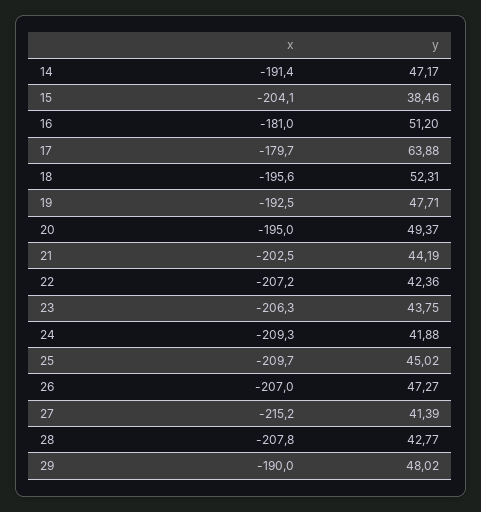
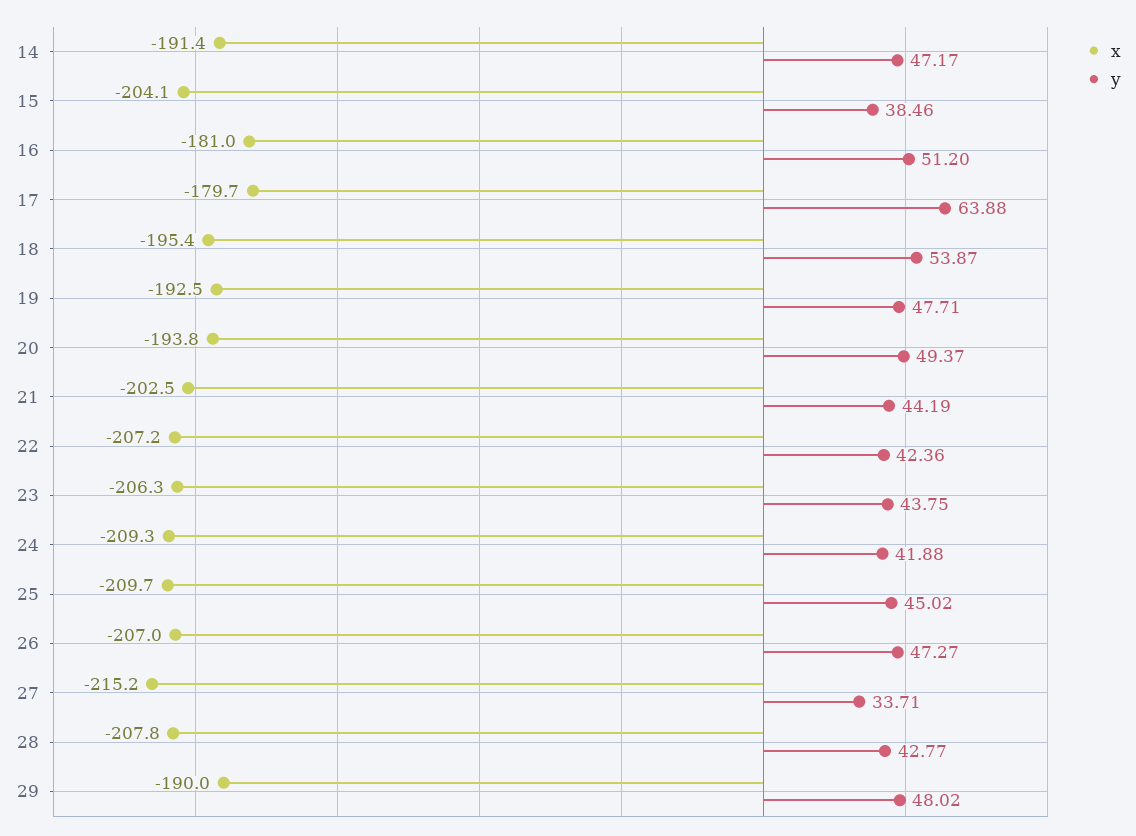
  {
    "x": {
      "14": -191.4,
      "15": -204.1,
      "16": -181,
      "17": -179.7,
-     "18": -195.6,
+     "18": -195.4,
      "19": -192.5,
-     "20": -195,
+     "20": -193.8,
      "21": -202.5,
      "22": -207.2,
      "23": -206.3,
      "24": -209.3,
      "25": -209.7,
      "26": -207,
      "27": -215.2,
      "28": -207.8,
      "29": -190
    },
    "y": {
      "14": 47.17,
      "15": 38.46,
      "16": 51.2,
      "17": 63.88,
-     "18": 52.31,
+     "18": 53.87,
      "19": 47.71,
      "20": 49.37,
      "21": 44.19,
      "22": 42.36,
      "23": 43.75,
      "24": 41.88,
      "25": 45.02,
      "26": 47.27,
-     "27": 41.39,
+     "27": 33.71,
      "28": 42.77,
      "29": 48.02
    }
  }

